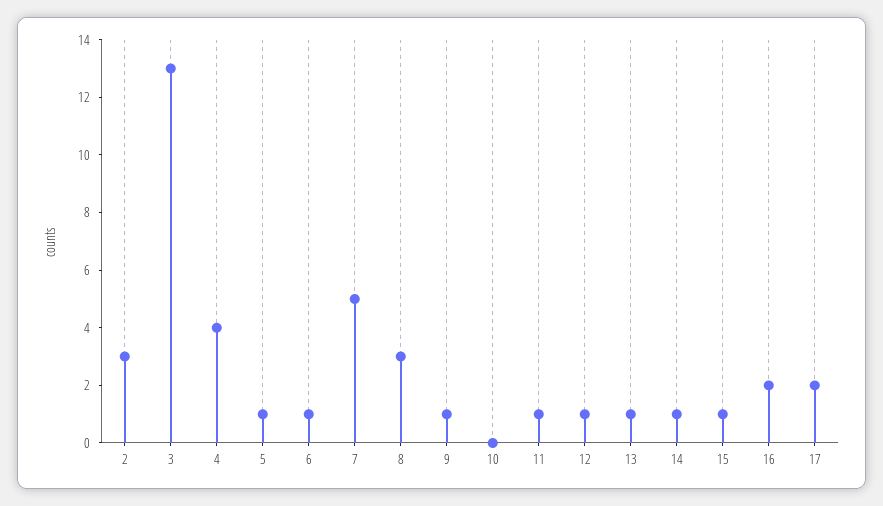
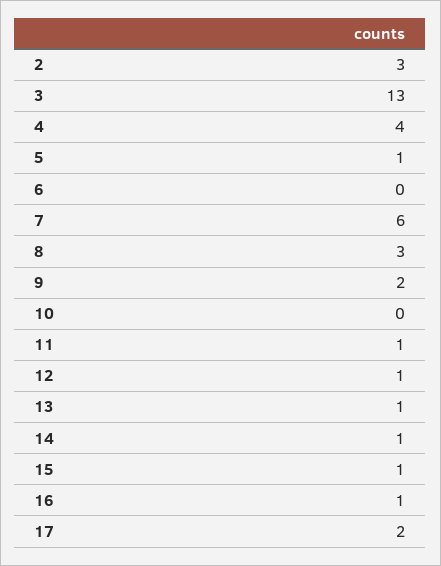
  {
    "2": 3,
    "3": 13,
    "4": 4,
    "5": 1,
-   "6": 1,
+   "6": 0,
-   "7": 5,
+   "7": 6,
    "8": 3,
-   "9": 1,
+   "9": 2,
    "10": 0,
    "11": 1,
    "12": 1,
    "13": 1,
    "14": 1,
    "15": 1,
-   "16": 2,
+   "16": 1,
    "17": 2
  }

